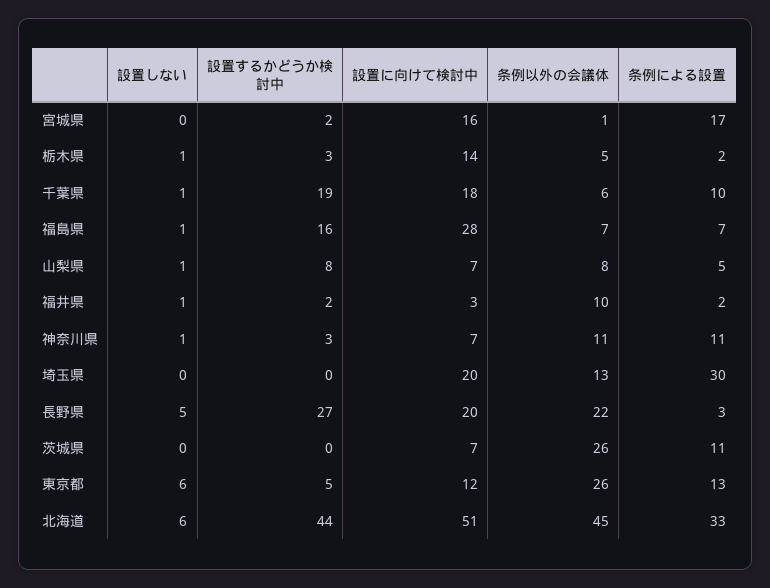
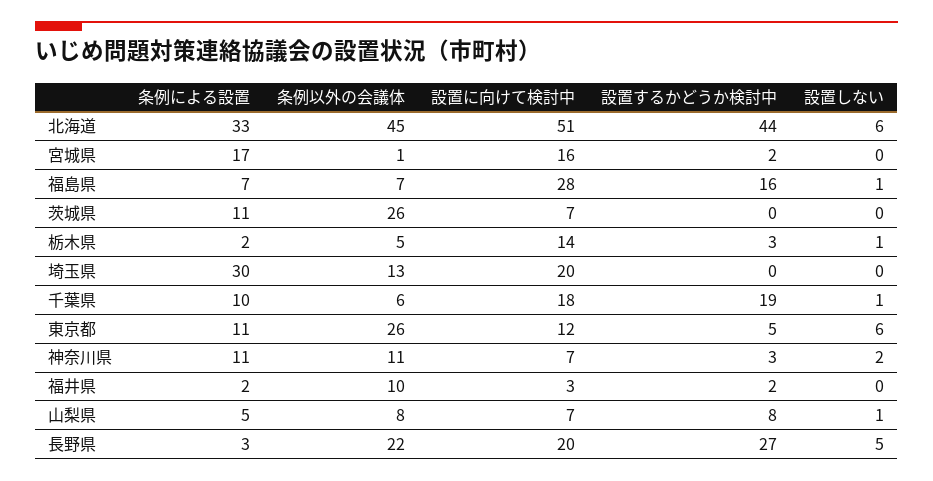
  {
    "設置しない": {
      "宮城県": 0,
      "栃木県": 1,
      "千葉県": 1,
      "福島県": 1,
      "山梨県": 1,
-     "福井県": 1,
+     "福井県": 0,
-     "神奈川県": 1,
+     "神奈川県": 2,
      "埼玉県": 0,
      "長野県": 5,
      "茨城県": 0,
      "東京都": 6,
      "北海道": 6
    },
    "設置するかどうか検討中": {
      "宮城県": 2,
      "栃木県": 3,
      "千葉県": 19,
      "福島県": 16,
      "山梨県": 8,
      "福井県": 2,
      "神奈川県": 3,
      "埼玉県": 0,
      "長野県": 27,
      "茨城県": 0,
      "東京都": 5,
      "北海道": 44
    },
    "設置に向けて検討中": {
      "宮城県": 16,
      "栃木県": 14,
      "千葉県": 18,
      "福島県": 28,
      "山梨県": 7,
      "福井県": 3,
      "神奈川県": 7,
      "埼玉県": 20,
      "長野県": 20,
      "茨城県": 7,
      "東京都": 12,
      "北海道": 51
    },
    "条例以外の会議体": {
      "宮城県": 1,
      "栃木県": 5,
      "千葉県": 6,
      "福島県": 7,
      "山梨県": 8,
      "福井県": 10,
      "神奈川県": 11,
      "埼玉県": 13,
      "長野県": 22,
      "茨城県": 26,
      "東京都": 26,
      "北海道": 45
    },
    "条例による設置": {
      "宮城県": 17,
      "栃木県": 2,
      "千葉県": 10,
      "福島県": 7,
      "山梨県": 5,
      "福井県": 2,
      "神奈川県": 11,
      "埼玉県": 30,
      "長野県": 3,
      "茨城県": 11,
-     "東京都": 13,
+     "東京都": 11,
      "北海道": 33
    }
  }

